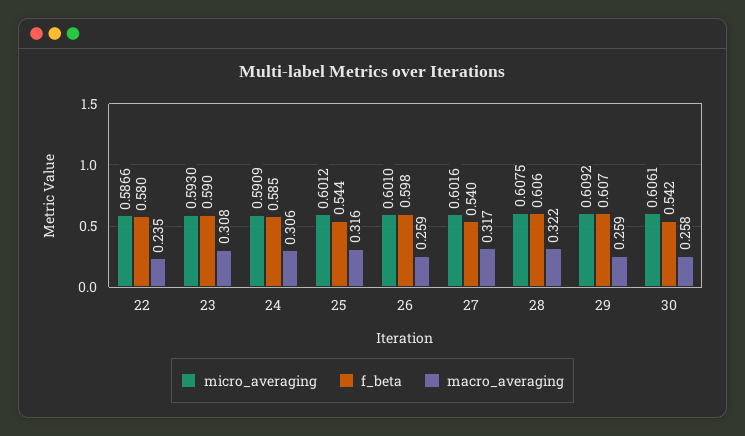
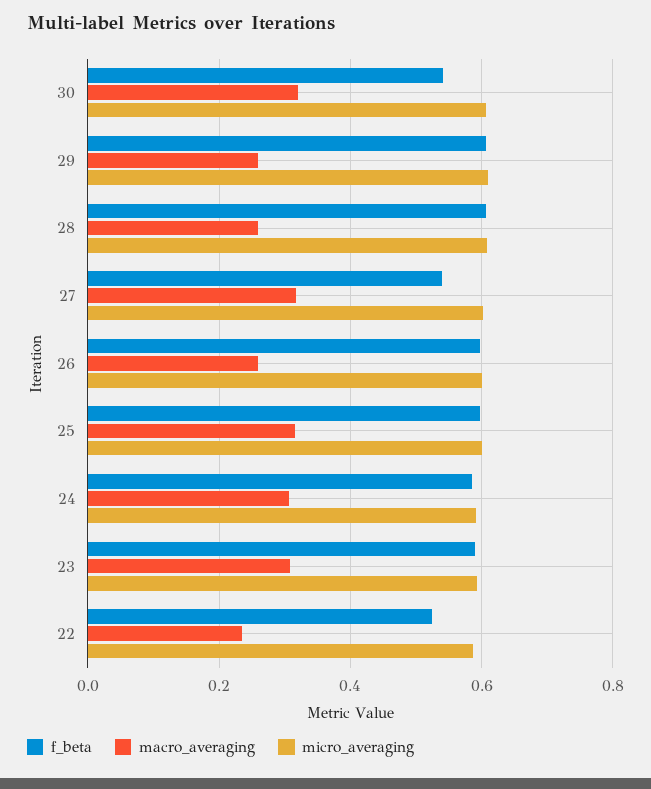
  {
    "micro_averaging": {
      "22": 0.5866,
      "23": 0.593,
      "24": 0.5909,
      "25": 0.6012,
      "26": 0.601,
      "27": 0.6016,
      "28": 0.6075,
      "29": 0.6092,
      "30": 0.6061
    },
    "f_beta": {
-     "22": 0.58,
+     "22": 0.52,
      "23": 0.59,
      "24": 0.585,
-     "25": 0.544,
+     "25": 0.6,
      "26": 0.598,
      "27": 0.54,
      "28": 0.606,
      "29": 0.607,
      "30": 0.542
    },
    "macro_averaging": {
      "22": 0.235,
      "23": 0.308,
      "24": 0.306,
      "25": 0.316,
      "26": 0.259,
      "27": 0.317,
-     "28": 0.322,
+     "28": 0.26,
      "29": 0.259,
-     "30": 0.258
+     "30": 0.32
    }
  }

